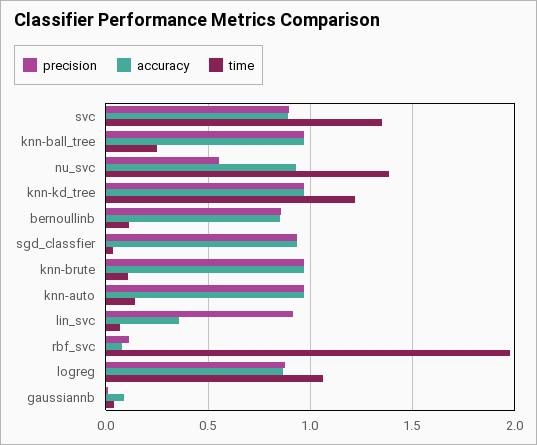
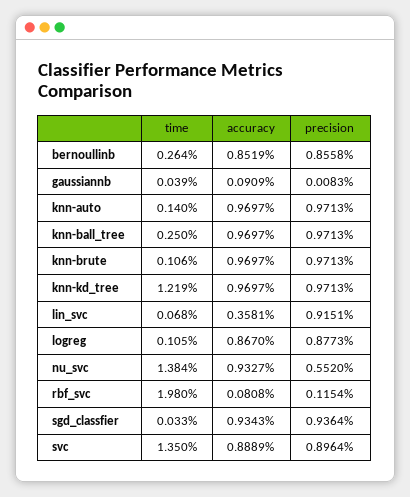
  {
    "precision": {
      "svc": 0.8964,
      "knn-ball_tree": 0.9713,
      "nu_svc": 0.552,
      "knn-kd_tree": 0.9713,
      "bernoullinb": 0.8558,
      "sgd_classfier": 0.9364,
      "knn-brute": 0.9713,
      "knn-auto": 0.9713,
      "lin_svc": 0.9151,
      "rbf_svc": 0.1154,
      "logreg": 0.8773,
      "gaussiannb": 0.0083
    },
    "accuracy": {
      "svc": 0.8889,
      "knn-ball_tree": 0.9697,
      "nu_svc": 0.9327,
      "knn-kd_tree": 0.9697,
      "bernoullinb": 0.8519,
      "sgd_classfier": 0.9343,
      "knn-brute": 0.9697,
      "knn-auto": 0.9697,
      "lin_svc": 0.3581,
      "rbf_svc": 0.0808,
      "logreg": 0.867,
      "gaussiannb": 0.0909
    },
    "time": {
      "svc": 1.35,
      "knn-ball_tree": 0.25,
      "nu_svc": 1.384,
      "knn-kd_tree": 1.219,
-     "bernoullinb": 0.1,
+     "bernoullinb": 0.264,
      "sgd_classfier": 0.033,
      "knn-brute": 0.106,
      "knn-auto": 0.14,
      "lin_svc": 0.068,
      "rbf_svc": 1.98,
-     "logreg": 1.05,
+     "logreg": 0.105,
      "gaussiannb": 0.039
    }
  }

